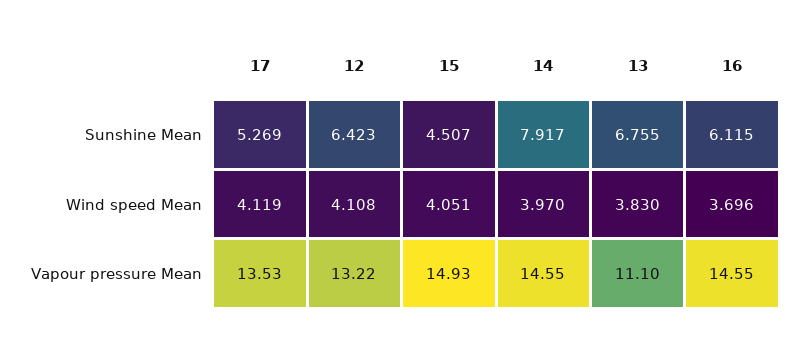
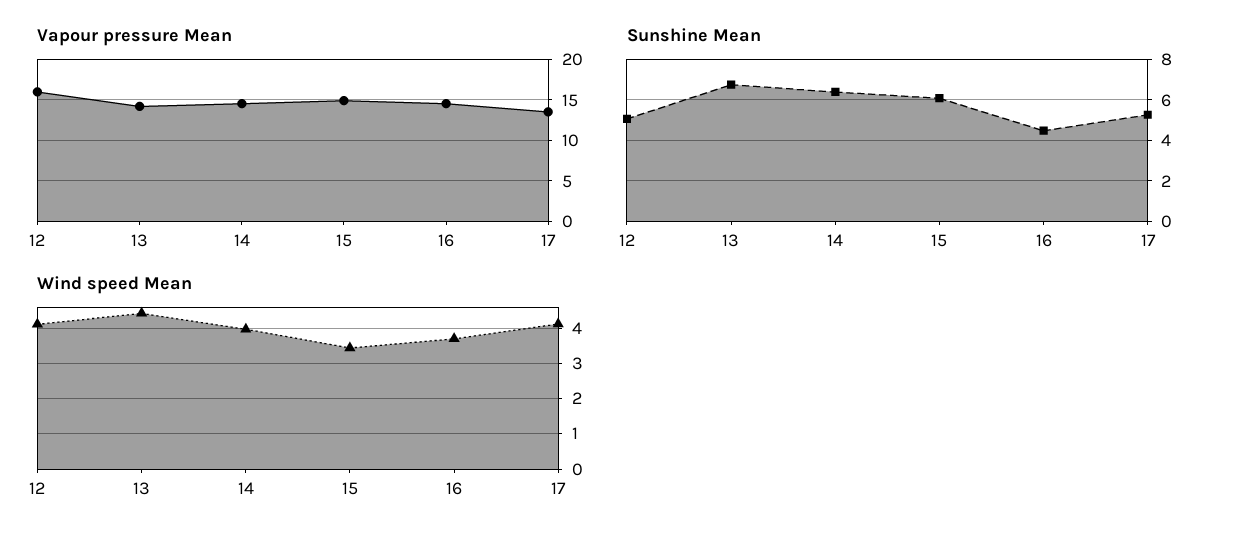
  {
    "Sunshine Mean": {
      "17": 5.269,
-     "12": 6.423,
+     "12": 5,
-     "15": 4.507,
+     "15": 6,
-     "14": 7.917,
+     "14": 6.5,
      "13": 6.755,
-     "16": 6.115
+     "16": 4.5
    },
    "Wind speed Mean": {
      "17": 4.119,
      "12": 4.108,
-     "15": 4.051,
+     "15": 3.4,
      "14": 3.97,
-     "13": 3.83,
+     "13": 4.4,
      "16": 3.696
    },
    "Vapour pressure Mean": {
      "17": 13.53,
-     "12": 13.22,
+     "12": 16,
      "15": 14.93,
      "14": 14.55,
-     "13": 11.1,
+     "13": 14,
      "16": 14.55
    }
  }

